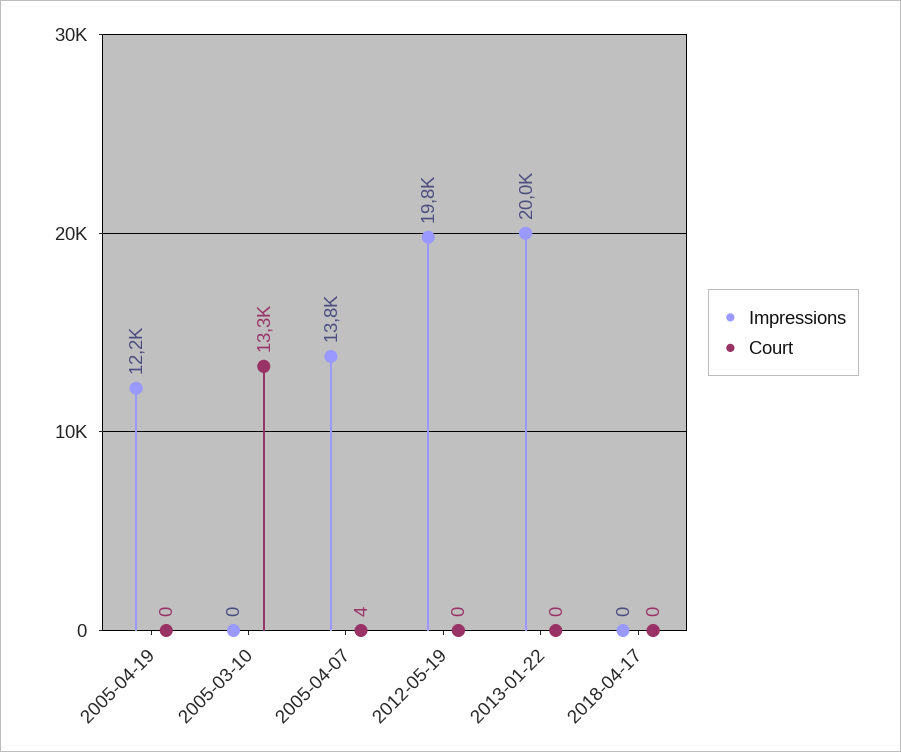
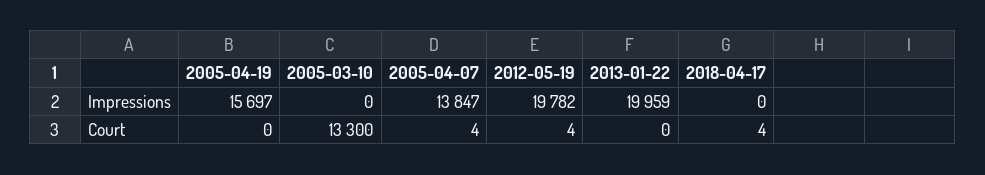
  {
    "Impressions": {
-     "2005-04-19": 12200,
+     "2005-04-19": 15697,
      "2005-03-10": 0,
      "2005-04-07": 13847,
      "2012-05-19": 19782,
      "2013-01-22": 19959,
      "2018-04-17": 0
    },
    "Court": {
      "2005-04-19": 0,
      "2005-03-10": 13300,
      "2005-04-07": 4,
-     "2012-05-19": 0,
+     "2012-05-19": 4,
      "2013-01-22": 0,
-     "2018-04-17": 0
+     "2018-04-17": 4
    }
  }

